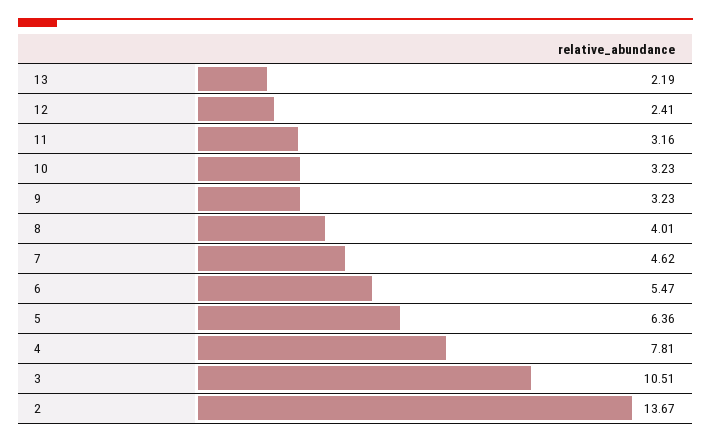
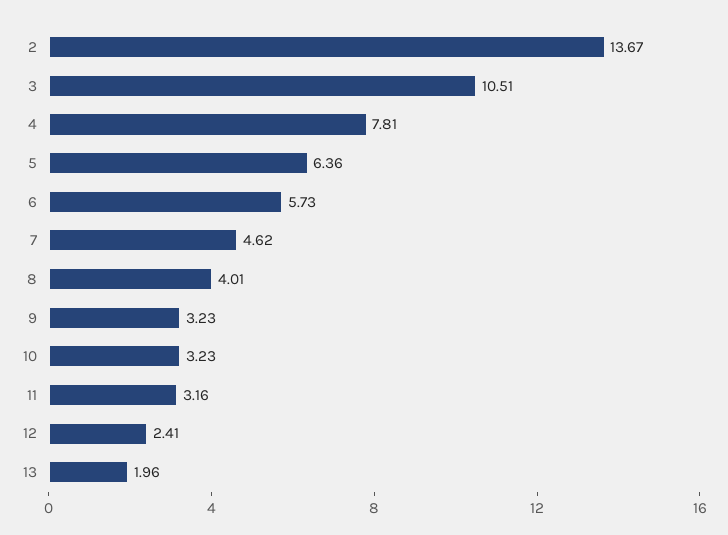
  {
-   "13": 2.19,
+   "13": 1.96,
    "12": 2.41,
    "11": 3.16,
    "10": 3.23,
    "9": 3.23,
    "8": 4.01,
    "7": 4.62,
-   "6": 5.47,
+   "6": 5.73,
    "5": 6.36,
    "4": 7.81,
    "3": 10.51,
    "2": 13.67
  }

